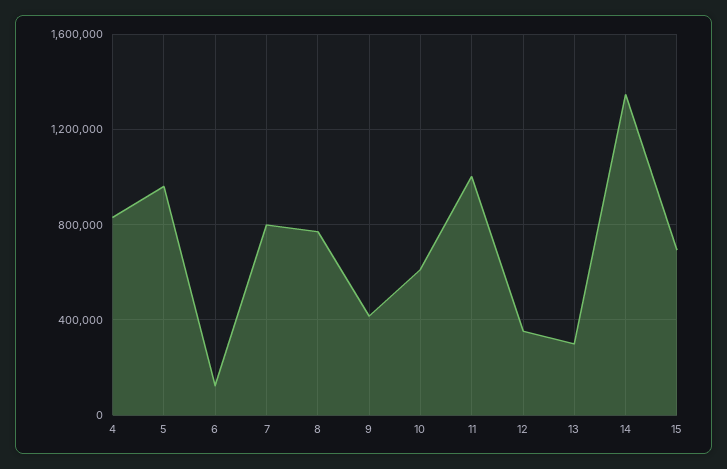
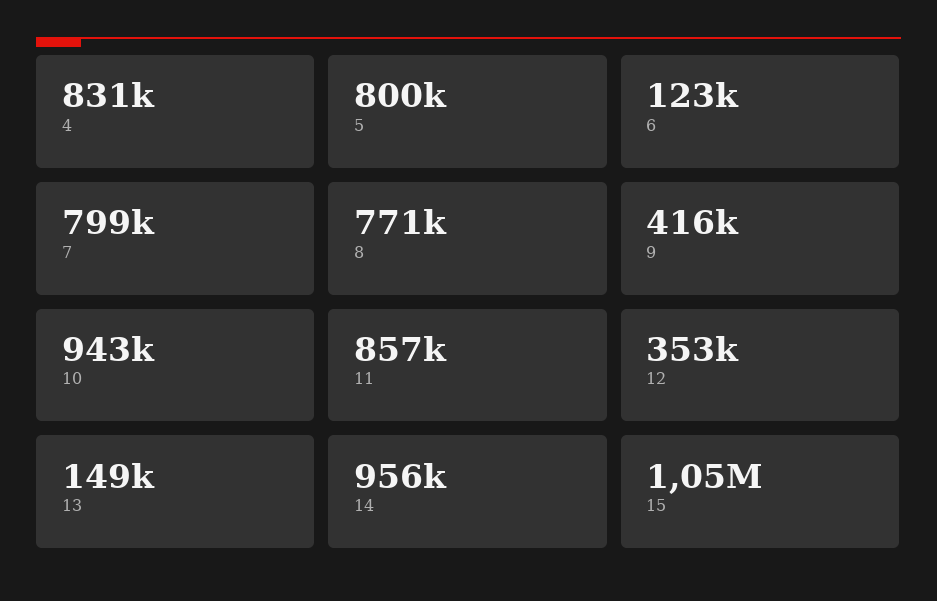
  {
    "4": 831000,
-   "5": 950000,
+   "5": 800000,
    "6": 123000,
    "7": 799000,
    "8": 771000,
    "9": 416000,
-   "10": 600000,
+   "10": 943000,
-   "11": 1000000,
+   "11": 857000,
    "12": 353000,
-   "13": 300000,
+   "13": 149000,
-   "14": 1350000,
+   "14": 956000,
-   "15": 700000
+   "15": 1050000
  }

